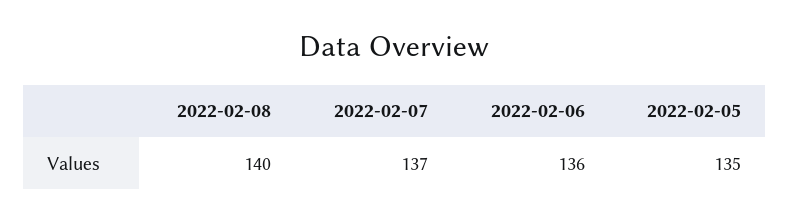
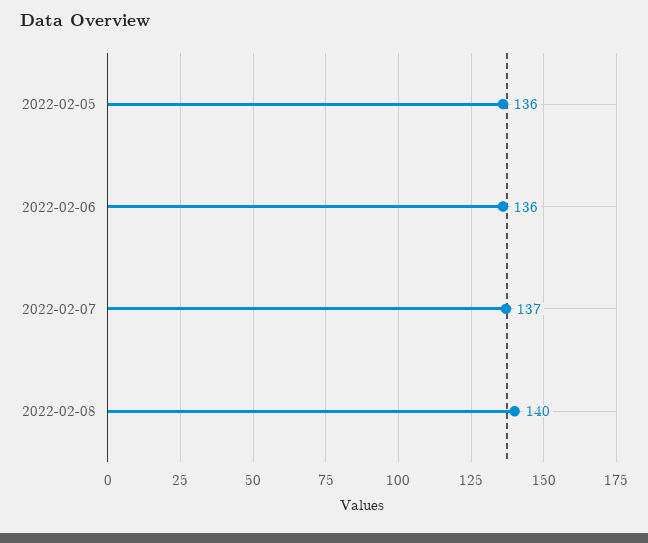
  {
    "2022-02-08": 140,
    "2022-02-07": 137,
    "2022-02-06": 136,
-   "2022-02-05": 135
+   "2022-02-05": 136
  }

